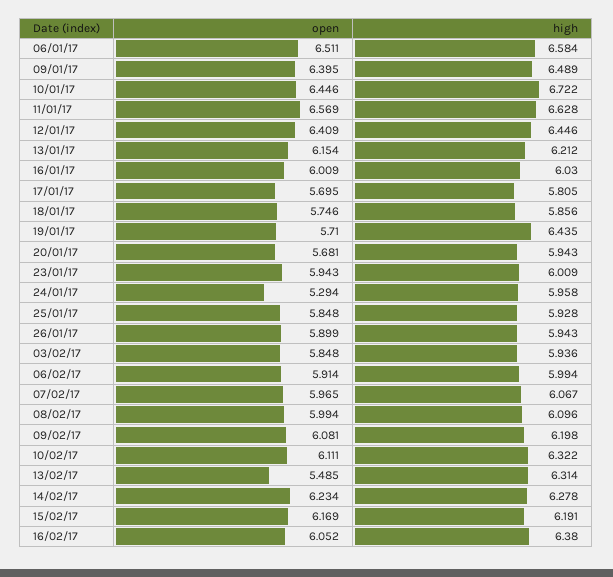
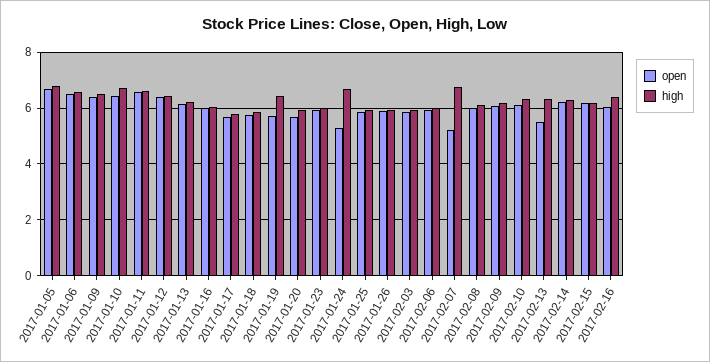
  {
    "open": {
      "06/01/17": 6.511,
      "09/01/17": 6.395,
      "10/01/17": 6.446,
      "11/01/17": 6.569,
      "12/01/17": 6.409,
      "13/01/17": 6.154,
      "16/01/17": 6.009,
      "17/01/17": 5.695,
      "18/01/17": 5.746,
      "19/01/17": 5.71,
      "20/01/17": 5.681,
      "23/01/17": 5.943,
      "24/01/17": 5.294,
      "25/01/17": 5.848,
      "26/01/17": 5.899,
      "03/02/17": 5.848,
      "06/02/17": 5.914,
-     "07/02/17": 5.965,
+     "07/02/17": 5.25,
      "08/02/17": 5.994,
      "09/02/17": 6.081,
      "10/02/17": 6.111,
      "13/02/17": 5.485,
      "14/02/17": 6.234,
      "15/02/17": 6.169,
-     "16/02/17": 6.052
+     "16/02/17": 6.052,
+     "2017-01-05": 6.75
    },
    "high": {
      "06/01/17": 6.584,
      "09/01/17": 6.489,
      "10/01/17": 6.722,
      "11/01/17": 6.628,
      "12/01/17": 6.446,
      "13/01/17": 6.212,
      "16/01/17": 6.03,
      "17/01/17": 5.805,
      "18/01/17": 5.856,
      "19/01/17": 6.435,
      "20/01/17": 5.943,
      "23/01/17": 6.009,
-     "24/01/17": 5.958,
+     "24/01/17": 6.75,
      "25/01/17": 5.928,
      "26/01/17": 5.943,
      "03/02/17": 5.936,
      "06/02/17": 5.994,
-     "07/02/17": 6.067,
+     "07/02/17": 6.75,
      "08/02/17": 6.096,
      "09/02/17": 6.198,
      "10/02/17": 6.322,
      "13/02/17": 6.314,
      "14/02/17": 6.278,
      "15/02/17": 6.191,
-     "16/02/17": 6.38
+     "16/02/17": 6.38,
+     "2017-01-05": 6.75
    }
  }

